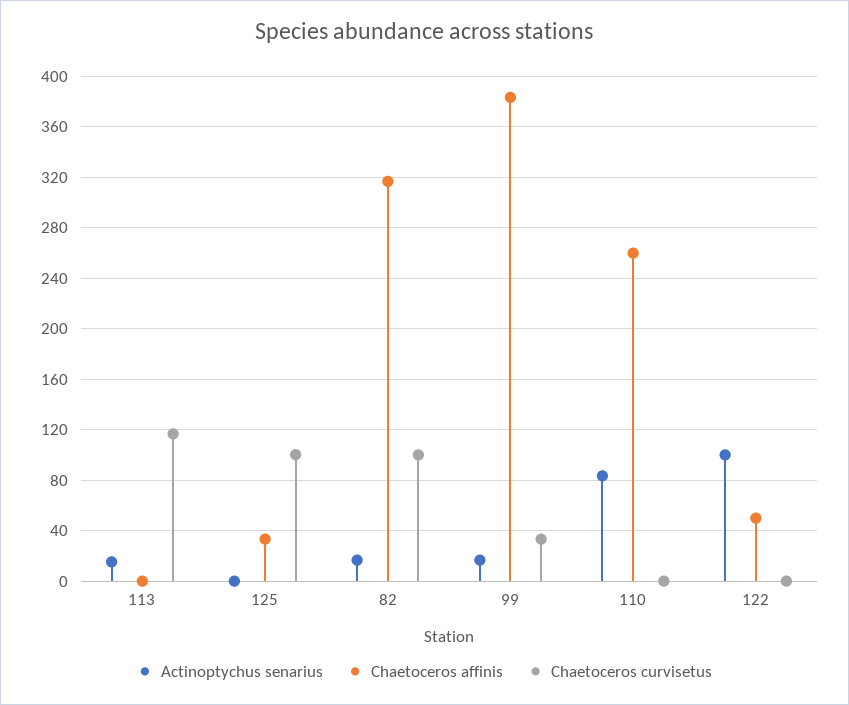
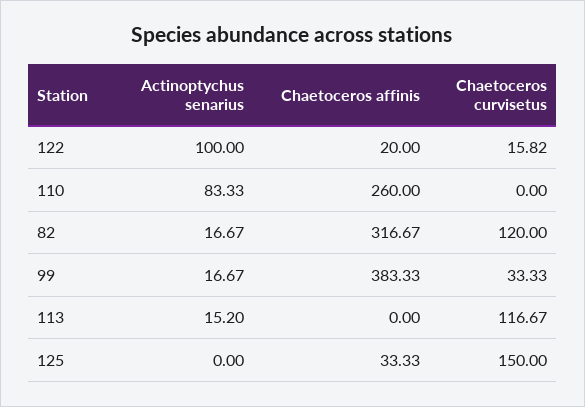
  {
    "Actinoptychus senarius": {
      "113": 15.2,
      "125": 0,
      "82": 16.67,
      "99": 16.67,
      "110": 83.33,
      "122": 100
    },
    "Chaetoceros affinis": {
      "113": 0,
      "125": 33.33,
      "82": 316.67,
      "99": 383.33,
      "110": 260,
-     "122": 50
+     "122": 20
    },
    "Chaetoceros curvisetus": {
      "113": 116.67,
-     "125": 100,
+     "125": 150,
-     "82": 100,
+     "82": 120,
      "99": 33.33,
      "110": 0,
-     "122": 0
+     "122": 15.82
    }
  }

